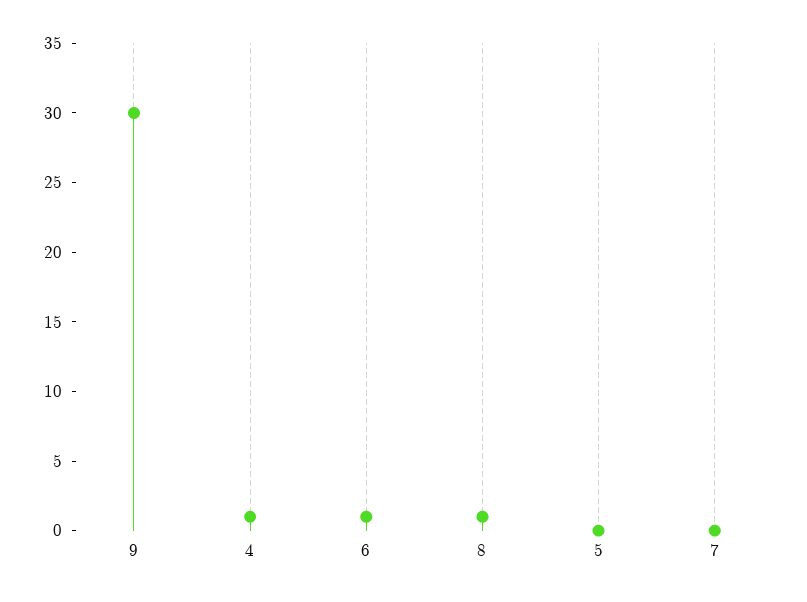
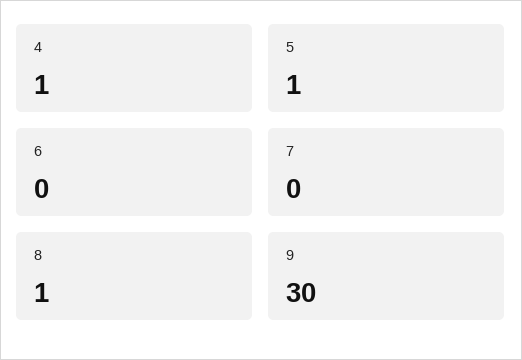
  {
    "9": 30,
    "4": 1,
-   "6": 1,
+   "6": 0,
    "8": 1,
-   "5": 0,
+   "5": 1,
    "7": 0
  }

